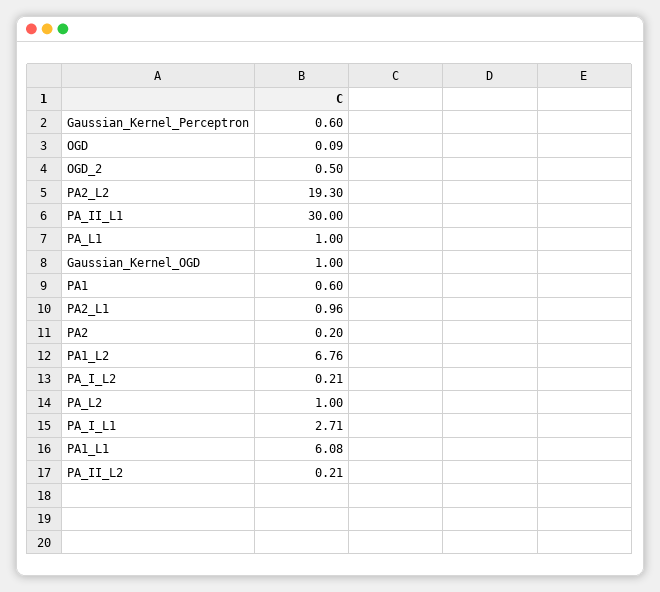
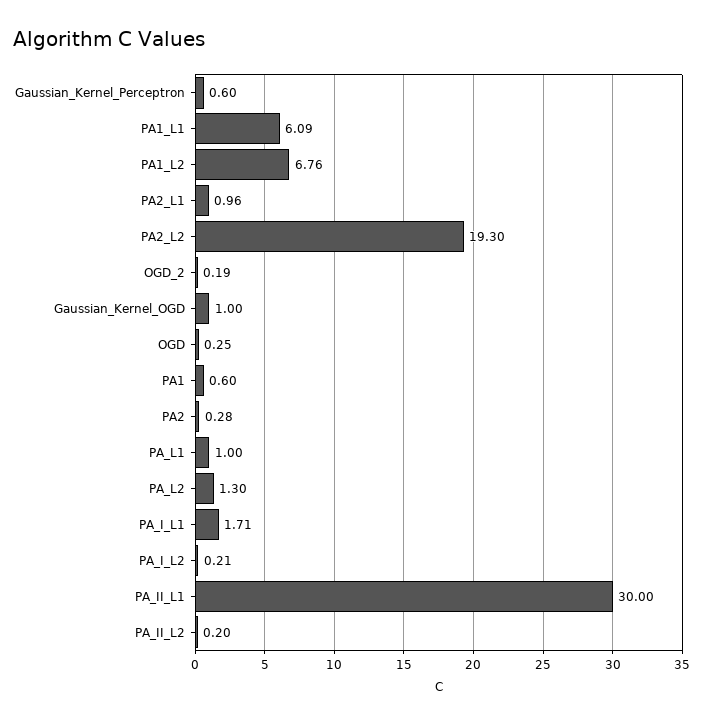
  {
    "Gaussian_Kernel_Perceptron": 0.6,
-   "OGD": 0.09,
+   "OGD": 0.25,
-   "OGD_2": 0.5,
+   "OGD_2": 0.19,
    "PA2_L2": 19.3,
    "PA_II_L1": 30,
    "PA_L1": 1,
    "Gaussian_Kernel_OGD": 1,
    "PA1": 0.6,
    "PA2_L1": 0.96,
-   "PA2": 0.2,
+   "PA2": 0.28,
    "PA1_L2": 6.76,
    "PA_I_L2": 0.21,
-   "PA_L2": 1,
+   "PA_L2": 1.3,
-   "PA_I_L1": 2.71,
+   "PA_I_L1": 1.71,
-   "PA1_L1": 6.08,
+   "PA1_L1": 6.09,
-   "PA_II_L2": 0.21
+   "PA_II_L2": 0.2
  }

